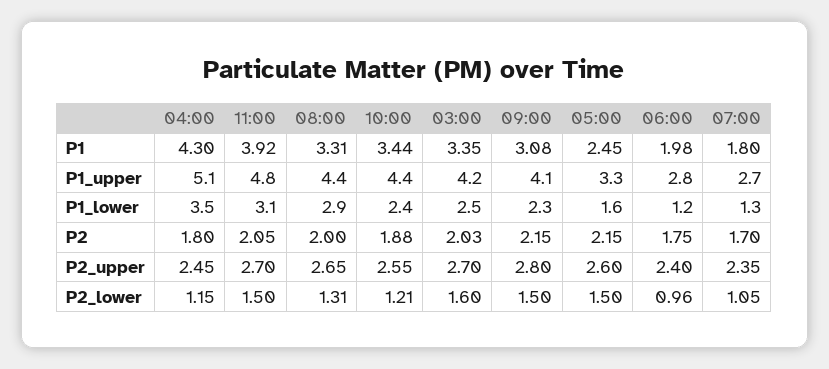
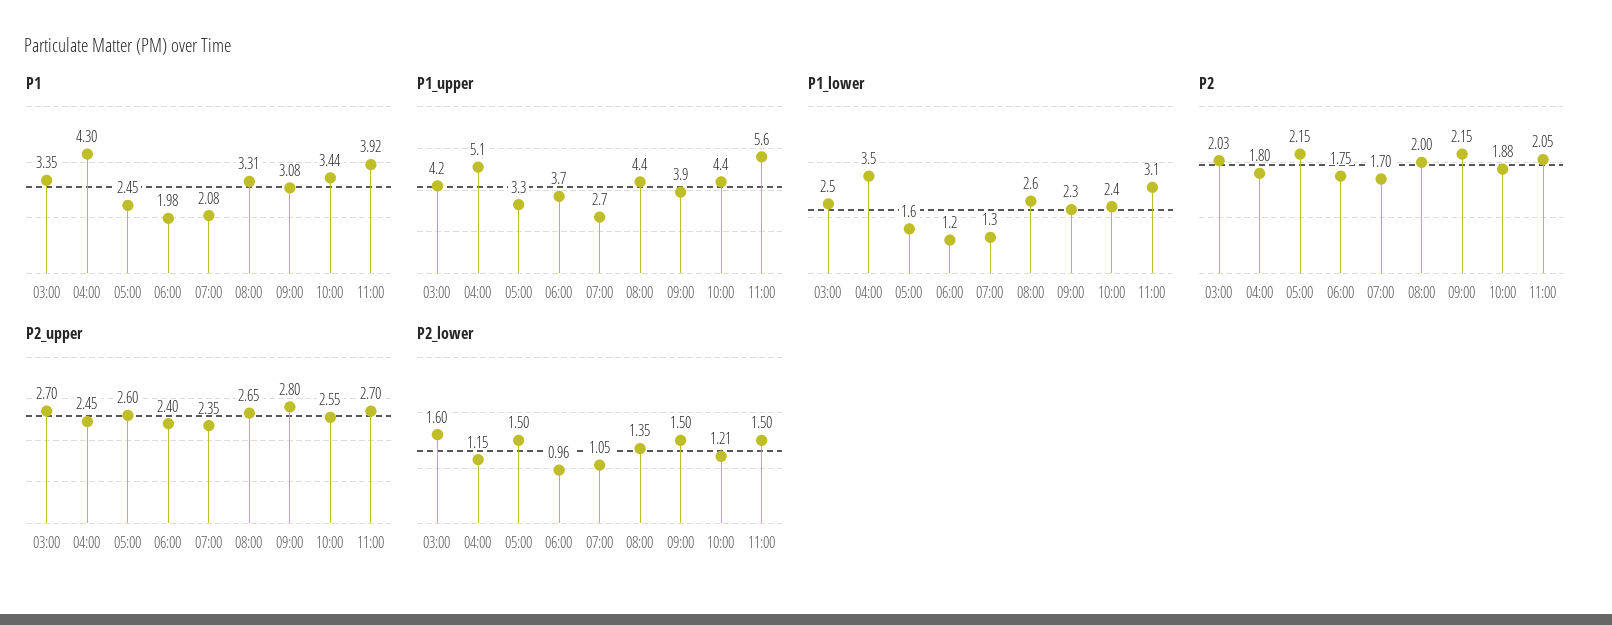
  {
    "P1": {
      "04:00": 4.3,
      "11:00": 3.92,
      "08:00": 3.31,
      "10:00": 3.44,
      "03:00": 3.35,
      "09:00": 3.08,
      "05:00": 2.45,
      "06:00": 1.98,
-     "07:00": 1.8
+     "07:00": 2.08
    },
    "P1_upper": {
      "04:00": 5.1,
-     "11:00": 4.8,
+     "11:00": 5.6,
      "08:00": 4.4,
      "10:00": 4.4,
      "03:00": 4.2,
-     "09:00": 4.1,
+     "09:00": 3.9,
      "05:00": 3.3,
-     "06:00": 2.8,
+     "06:00": 3.7,
      "07:00": 2.7
    },
    "P1_lower": {
      "04:00": 3.5,
      "11:00": 3.1,
-     "08:00": 2.9,
+     "08:00": 2.6,
      "10:00": 2.4,
      "03:00": 2.5,
      "09:00": 2.3,
      "05:00": 1.6,
      "06:00": 1.2,
      "07:00": 1.3
    },
    "P2": {
      "04:00": 1.8,
      "11:00": 2.05,
      "08:00": 2,
      "10:00": 1.88,
      "03:00": 2.03,
      "09:00": 2.15,
      "05:00": 2.15,
      "06:00": 1.75,
      "07:00": 1.7
    },
    "P2_upper": {
      "04:00": 2.45,
      "11:00": 2.7,
      "08:00": 2.65,
      "10:00": 2.55,
      "03:00": 2.7,
      "09:00": 2.8,
      "05:00": 2.6,
      "06:00": 2.4,
      "07:00": 2.35
    },
    "P2_lower": {
      "04:00": 1.15,
      "11:00": 1.5,
-     "08:00": 1.31,
+     "08:00": 1.35,
      "10:00": 1.21,
      "03:00": 1.6,
      "09:00": 1.5,
      "05:00": 1.5,
      "06:00": 0.96,
      "07:00": 1.05
    }
  }

